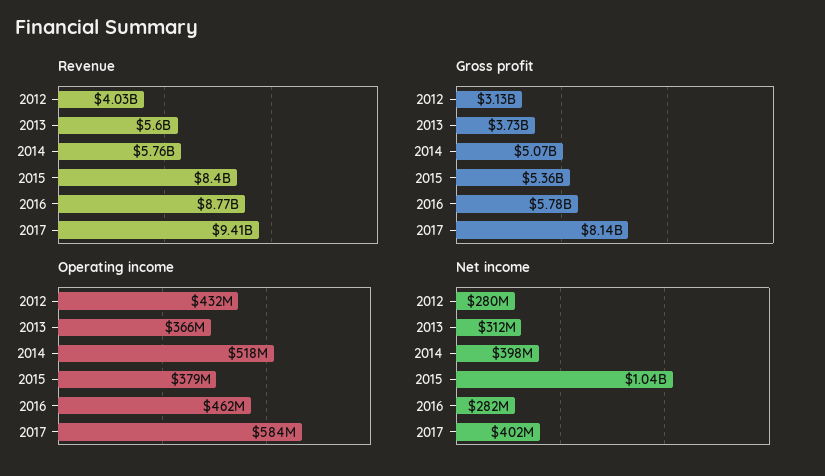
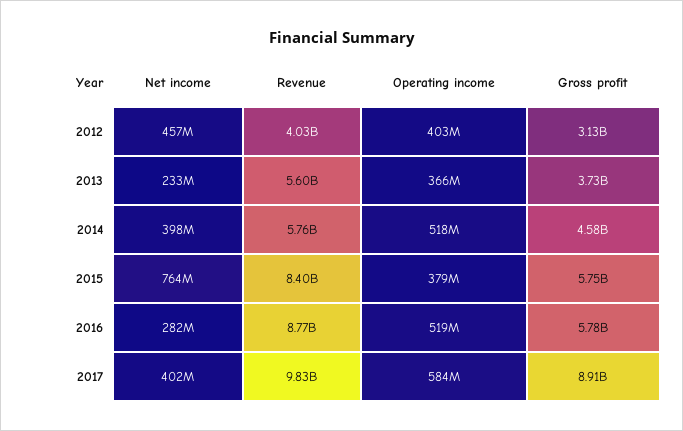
  {
    "Revenue": {
      "2012": 4030000000,
      "2013": 5600000000,
      "2014": 5760000000,
      "2015": 8400000000,
      "2016": 8770000000,
-     "2017": 9410000000
+     "2017": 9830000000
    },
    "Gross profit": {
      "2012": 3130000000,
      "2013": 3730000000,
-     "2014": 5070000000,
+     "2014": 4580000000,
-     "2015": 5360000000,
+     "2015": 5750000000,
      "2016": 5780000000,
-     "2017": 8140000000
+     "2017": 8910000000
    },
    "Operating income": {
-     "2012": 432000000,
+     "2012": 403000000,
      "2013": 366000000,
      "2014": 518000000,
      "2015": 379000000,
-     "2016": 462000000,
+     "2016": 519000000,
      "2017": 584000000
    },
    "Net income": {
-     "2012": 280000000,
+     "2012": 457000000,
-     "2013": 312000000,
+     "2013": 233000000,
      "2014": 398000000,
-     "2015": 1040000000,
+     "2015": 764000000,
      "2016": 282000000,
      "2017": 402000000
    }
  }

